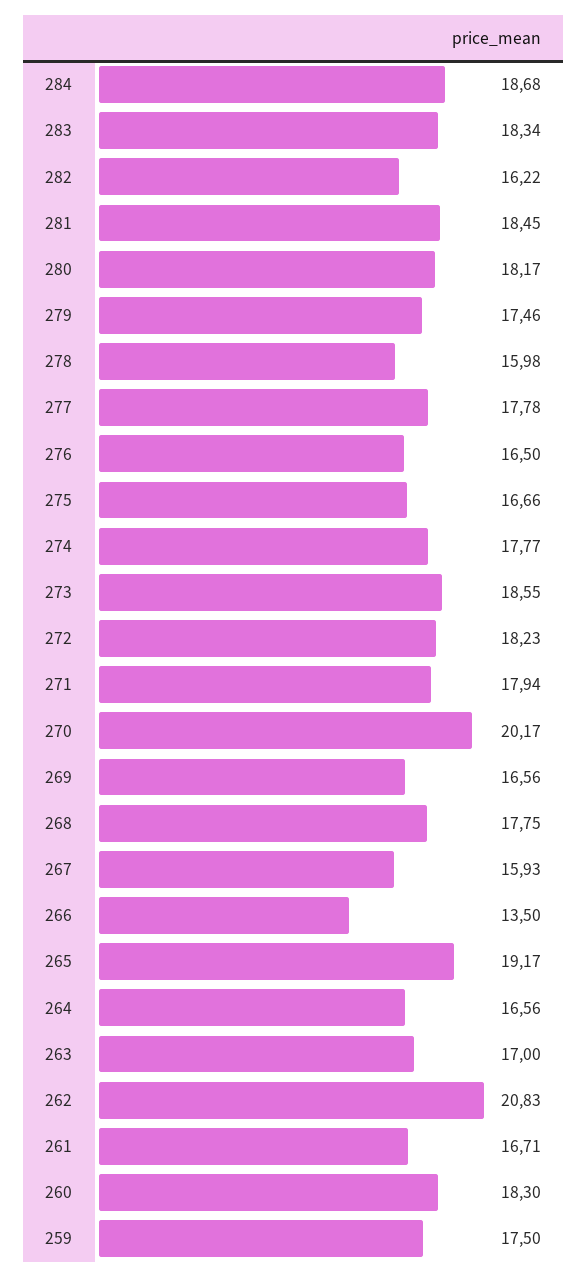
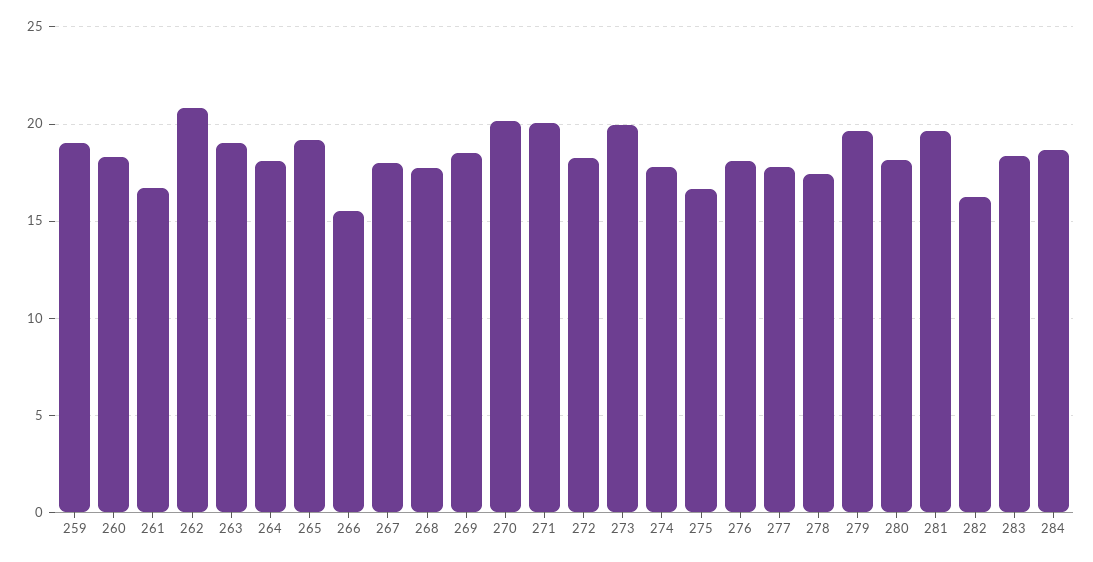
  {
    "284": 18.68,
    "283": 18.34,
    "282": 16.22,
-   "281": 18.45,
+   "281": 19.5,
    "280": 18.17,
-   "279": 17.46,
+   "279": 19.5,
-   "278": 15.98,
+   "278": 17.5,
    "277": 17.78,
-   "276": 16.5,
+   "276": 18,
    "275": 16.66,
    "274": 17.77,
-   "273": 18.55,
+   "273": 20,
    "272": 18.23,
-   "271": 17.94,
+   "271": 20,
    "270": 20.17,
-   "269": 16.56,
+   "269": 18.5,
    "268": 17.75,
-   "267": 15.93,
+   "267": 18,
-   "266": 13.5,
+   "266": 15.5,
    "265": 19.17,
-   "264": 16.56,
+   "264": 18,
-   "263": 17,
+   "263": 19,
    "262": 20.83,
    "261": 16.71,
    "260": 18.3,
-   "259": 17.5
+   "259": 19
  }

